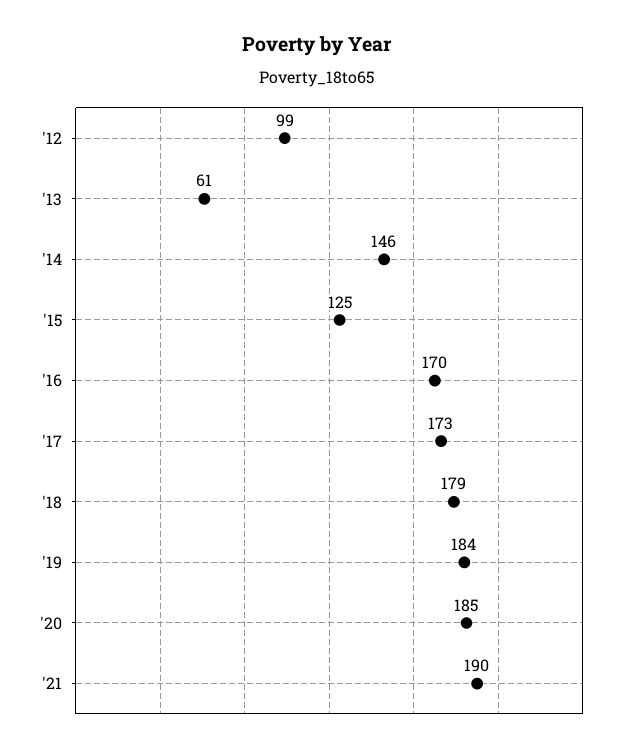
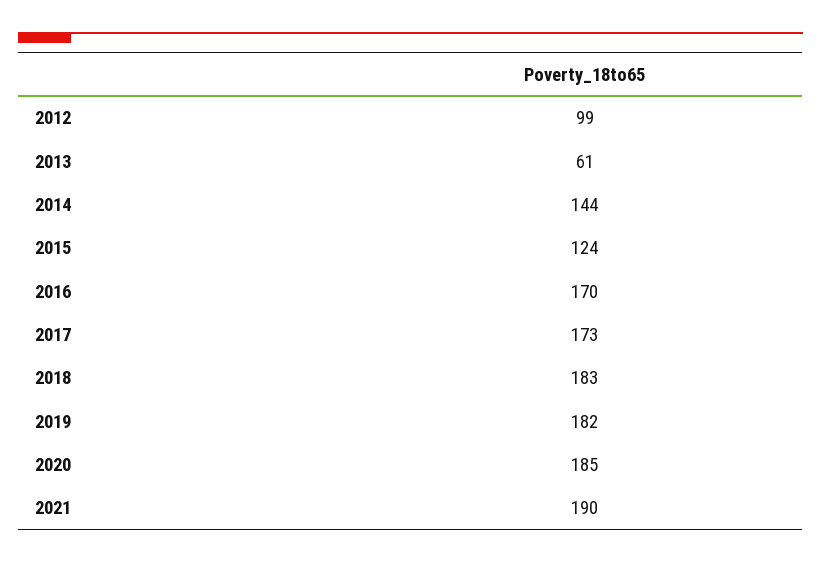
  {
    "'12": 99,
    "'13": 61,
-   "'14": 146,
+   "'14": 144,
-   "'15": 125,
+   "'15": 124,
    "'16": 170,
    "'17": 173,
-   "'18": 179,
+   "'18": 183,
-   "'19": 184,
+   "'19": 182,
    "'20": 185,
    "'21": 190
  }

